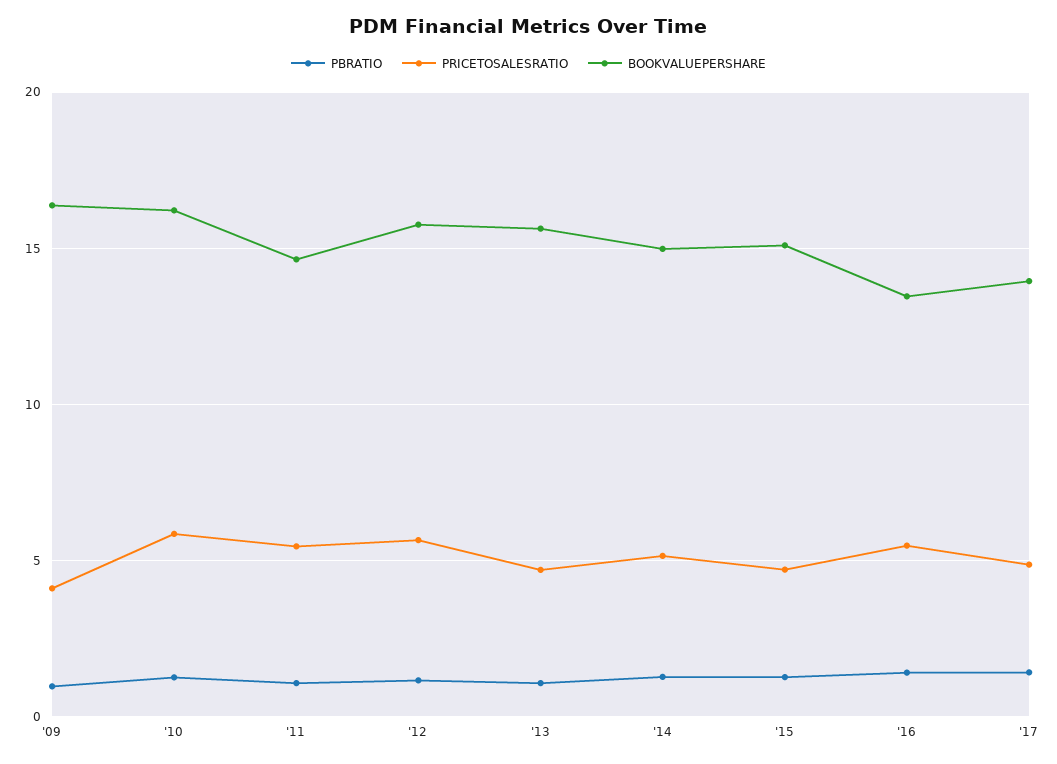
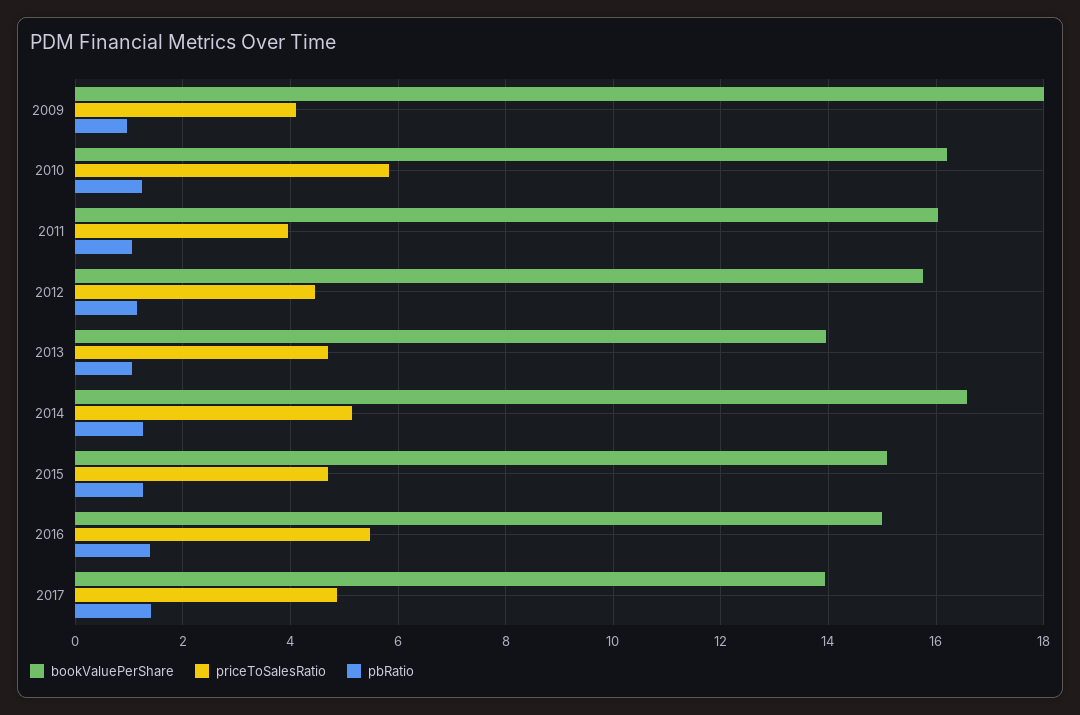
  {
    "PBRATIO": {
      "'09": 1,
      "'10": 1.2,
      "'11": 1,
      "'12": 1.2,
      "'13": 1,
      "'14": 1.2,
      "'15": 1.2,
      "'16": 1.4,
      "'17": 1.4
    },
    "PRICETOSALESRATIO": {
      "'09": 4.2,
      "'10": 5.8,
-     "'11": 5.5,
+     "'11": 4,
-     "'12": 5.5,
+     "'12": 4.4,
      "'13": 4.6,
      "'14": 5.2,
      "'15": 4.8,
      "'16": 5.4,
      "'17": 4.8
    },
    "BOOKVALUEPERSHARE": {
-     "'09": 16.5,
+     "'09": 18,
      "'10": 16.2,
-     "'11": 14.5,
+     "'11": 16,
      "'12": 15.8,
-     "'13": 15.5,
+     "'13": 14,
-     "'14": 15,
+     "'14": 16.6,
      "'15": 15,
-     "'16": 13.5,
+     "'16": 15,
      "'17": 14
    }
  }

